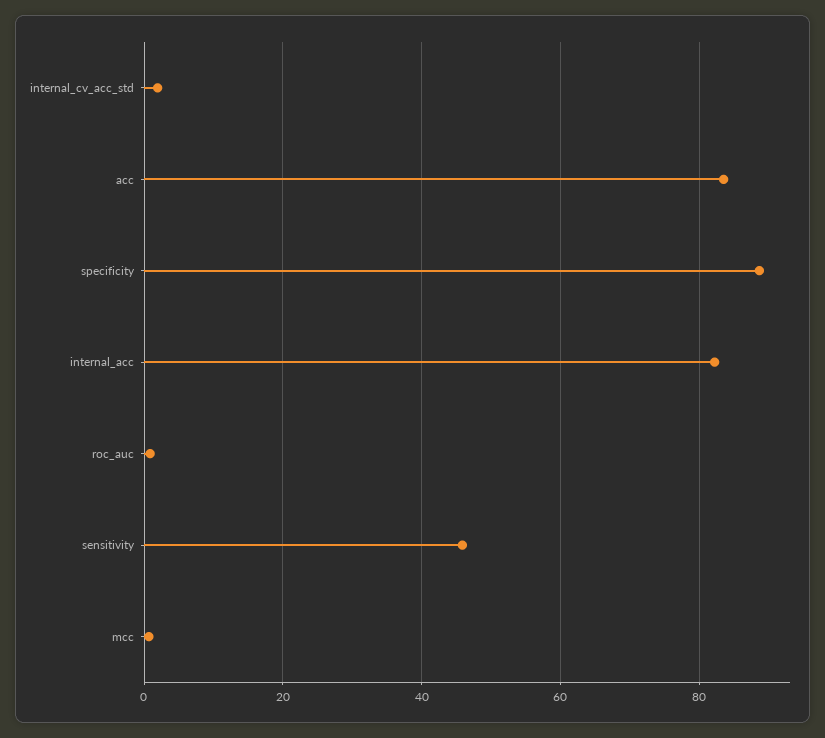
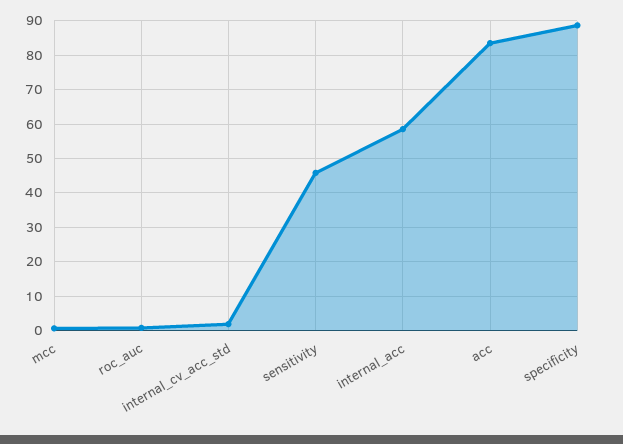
  {
    "internal_cv_acc_std": 2,
    "acc": 84,
    "specificity": 88,
-   "internal_acc": 82,
+   "internal_acc": 58,
    "roc_auc": 0,
    "sensitivity": 46,
    "mcc": 0
  }

